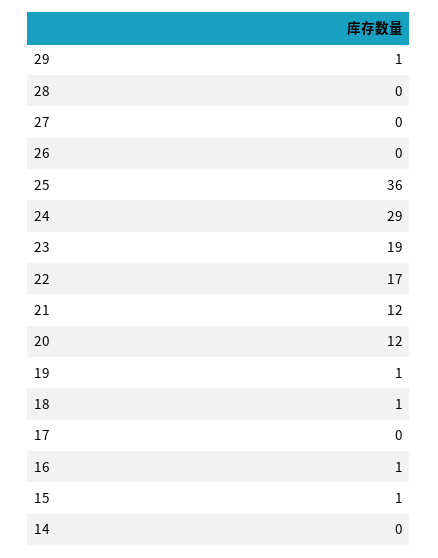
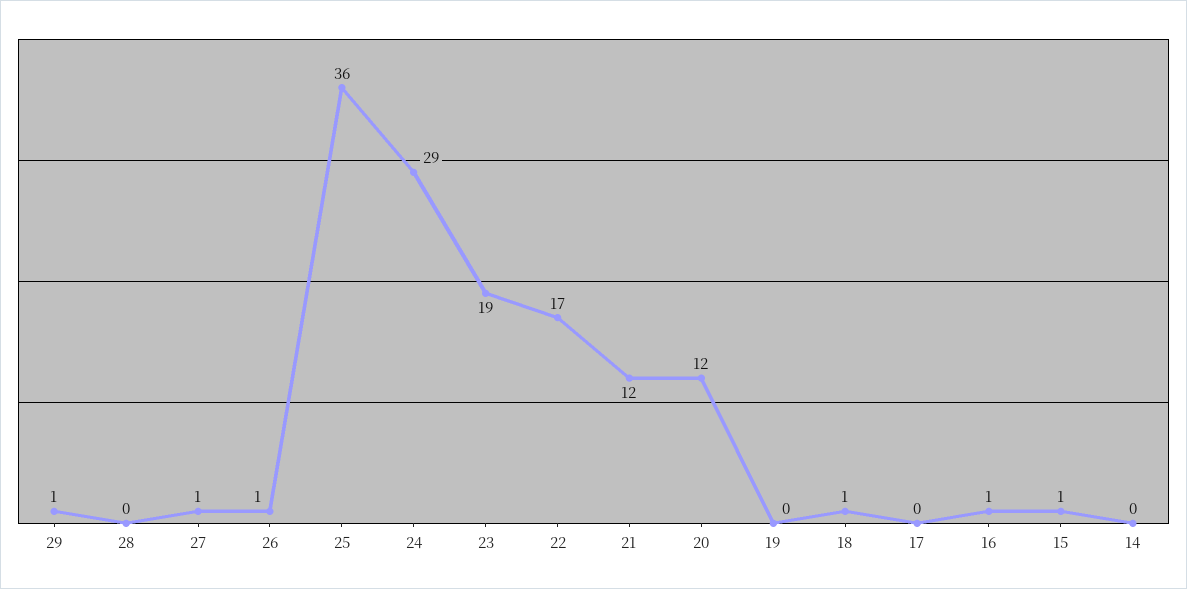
  {
    "29": 1,
    "28": 0,
-   "27": 0,
+   "27": 1,
-   "26": 0,
+   "26": 1,
    "25": 36,
    "24": 29,
    "23": 19,
    "22": 17,
    "21": 12,
    "20": 12,
-   "19": 1,
+   "19": 0,
    "18": 1,
    "17": 0,
    "16": 1,
    "15": 1,
    "14": 0
  }

